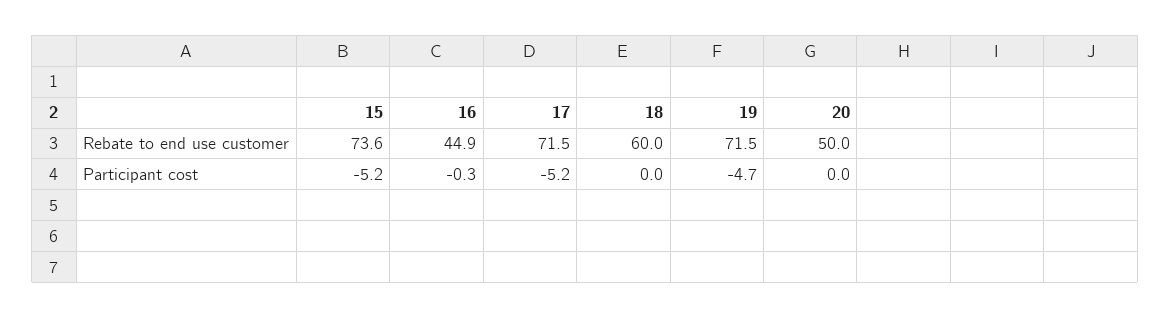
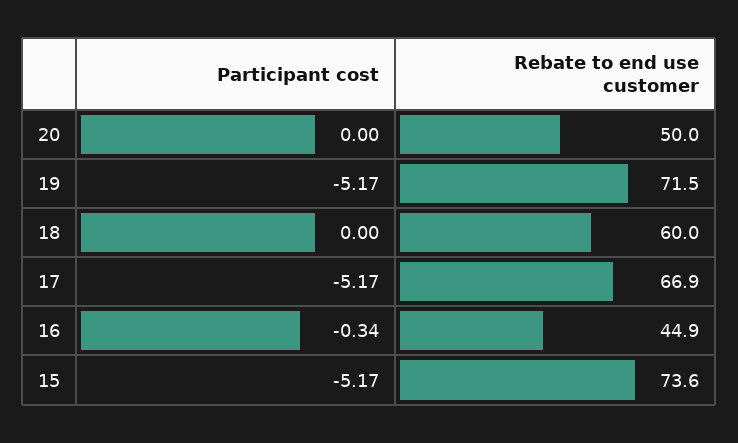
  {
    "15": {
      "Rebate to end use customer": 73.6,
      "Participant cost": -5.17
    },
    "16": {
      "Rebate to end use customer": 44.9,
      "Participant cost": -0.34
    },
    "17": {
-     "Rebate to end use customer": 71.5,
+     "Rebate to end use customer": 66.9,
      "Participant cost": -5.17
    },
    "18": {
      "Rebate to end use customer": 60,
      "Participant cost": 0
    },
    "19": {
      "Rebate to end use customer": 71.5,
-     "Participant cost": -4.7
+     "Participant cost": -5.17
    },
    "20": {
      "Rebate to end use customer": 50,
      "Participant cost": 0
    }
  }

